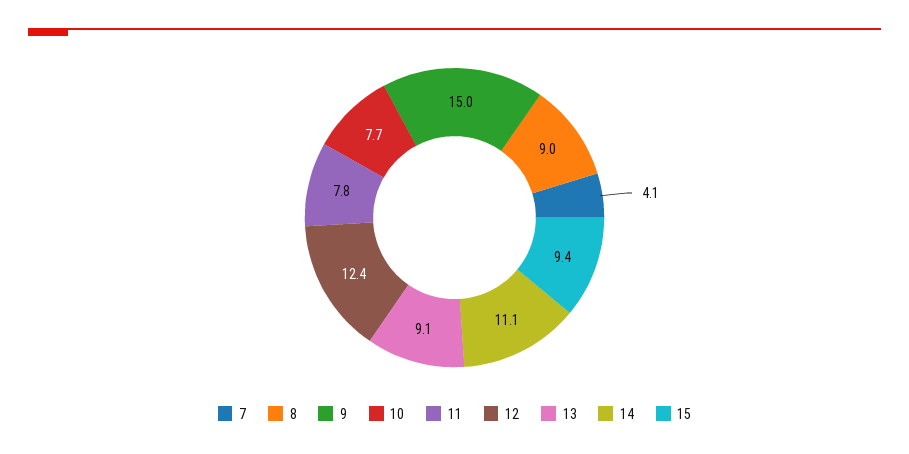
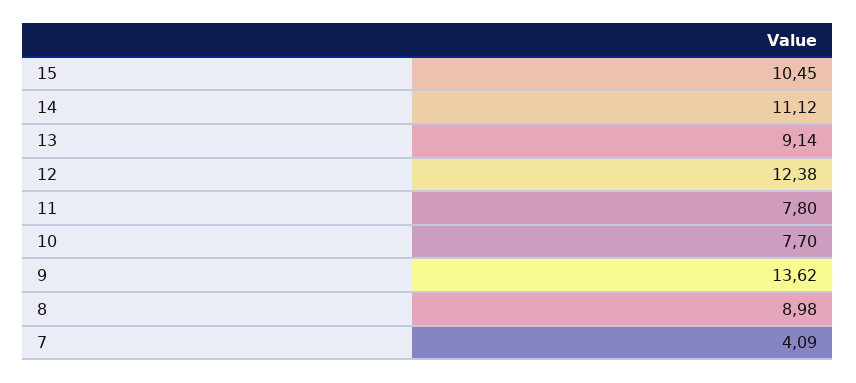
  {
    "7": 4.09,
    "8": 8.98,
-   "9": 15,
+   "9": 13.62,
    "10": 7.7,
    "11": 7.8,
    "12": 12.38,
    "13": 9.14,
    "14": 11.12,
-   "15": 9.4
+   "15": 10.45
  }

